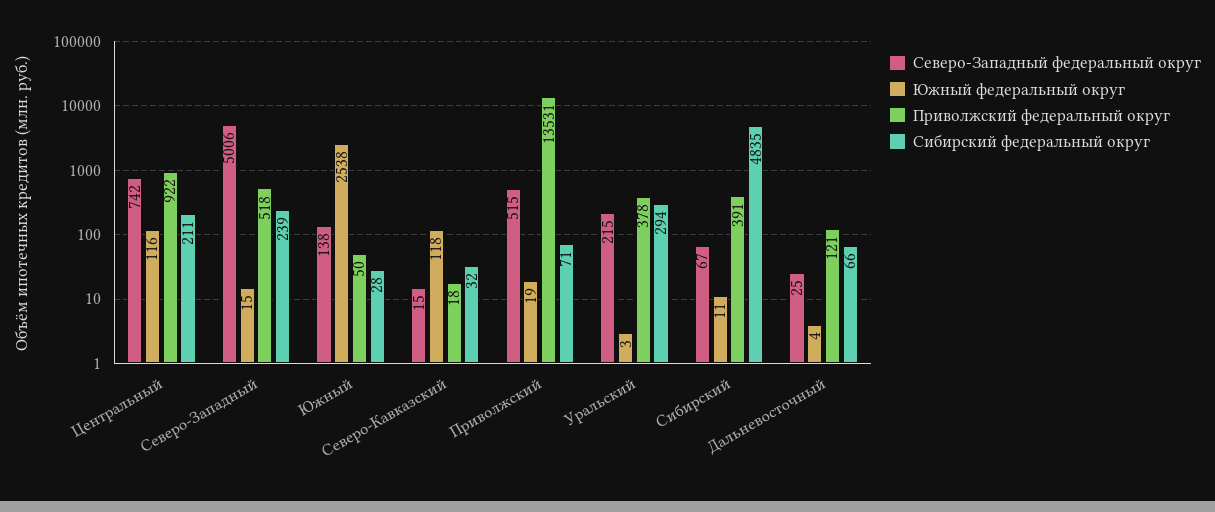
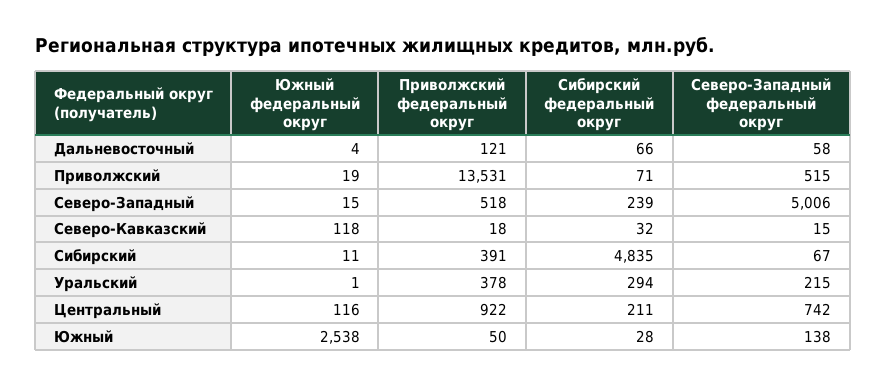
  {
    "Северо-Западный федеральный округ": {
      "Центральный": 742,
      "Северо-Западный": 5006,
      "Южный": 138,
      "Северо-Кавказский": 15,
      "Приволжский": 515,
      "Уральский": 215,
      "Сибирский": 67,
-     "Дальневосточный": 25
+     "Дальневосточный": 58
    },
    "Южный федеральный округ": {
      "Центральный": 116,
      "Северо-Западный": 15,
      "Южный": 2538,
      "Северо-Кавказский": 118,
      "Приволжский": 19,
-     "Уральский": 3,
+     "Уральский": 1,
      "Сибирский": 11,
      "Дальневосточный": 4
    },
    "Приволжский федеральный округ": {
      "Центральный": 922,
      "Северо-Западный": 518,
      "Южный": 50,
      "Северо-Кавказский": 18,
      "Приволжский": 13531,
      "Уральский": 378,
      "Сибирский": 391,
      "Дальневосточный": 121
    },
    "Сибирский федеральный округ": {
      "Центральный": 211,
      "Северо-Западный": 239,
      "Южный": 28,
      "Северо-Кавказский": 32,
      "Приволжский": 71,
      "Уральский": 294,
      "Сибирский": 4835,
      "Дальневосточный": 66
    }
  }

